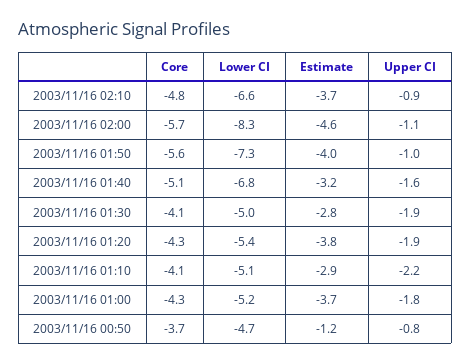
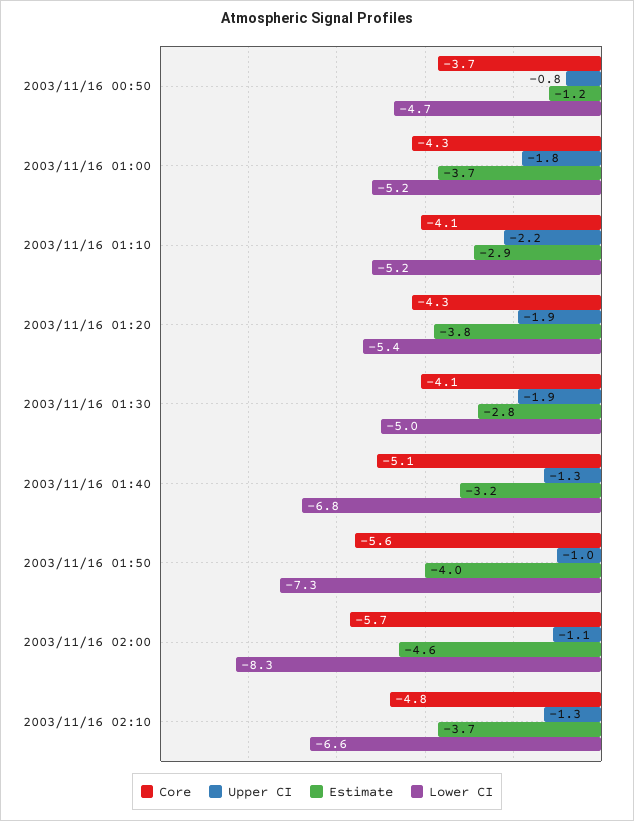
  {
    "Core": {
      "2003/11/16 02:10": -4.8,
      "2003/11/16 02:00": -5.7,
      "2003/11/16 01:50": -5.6,
      "2003/11/16 01:40": -5.1,
      "2003/11/16 01:30": -4.1,
      "2003/11/16 01:20": -4.3,
      "2003/11/16 01:10": -4.1,
      "2003/11/16 01:00": -4.3,
      "2003/11/16 00:50": -3.7
    },
    "Lower CI": {
      "2003/11/16 02:10": -6.6,
      "2003/11/16 02:00": -8.3,
      "2003/11/16 01:50": -7.3,
      "2003/11/16 01:40": -6.8,
      "2003/11/16 01:30": -5,
      "2003/11/16 01:20": -5.4,
-     "2003/11/16 01:10": -5.1,
+     "2003/11/16 01:10": -5.2,
      "2003/11/16 01:00": -5.2,
      "2003/11/16 00:50": -4.7
    },
    "Estimate": {
      "2003/11/16 02:10": -3.7,
      "2003/11/16 02:00": -4.6,
      "2003/11/16 01:50": -4,
      "2003/11/16 01:40": -3.2,
      "2003/11/16 01:30": -2.8,
      "2003/11/16 01:20": -3.8,
      "2003/11/16 01:10": -2.9,
      "2003/11/16 01:00": -3.7,
      "2003/11/16 00:50": -1.2
    },
    "Upper CI": {
-     "2003/11/16 02:10": -0.9,
+     "2003/11/16 02:10": -1.3,
      "2003/11/16 02:00": -1.1,
      "2003/11/16 01:50": -1,
-     "2003/11/16 01:40": -1.6,
+     "2003/11/16 01:40": -1.3,
      "2003/11/16 01:30": -1.9,
      "2003/11/16 01:20": -1.9,
      "2003/11/16 01:10": -2.2,
      "2003/11/16 01:00": -1.8,
      "2003/11/16 00:50": -0.8
    }
  }

